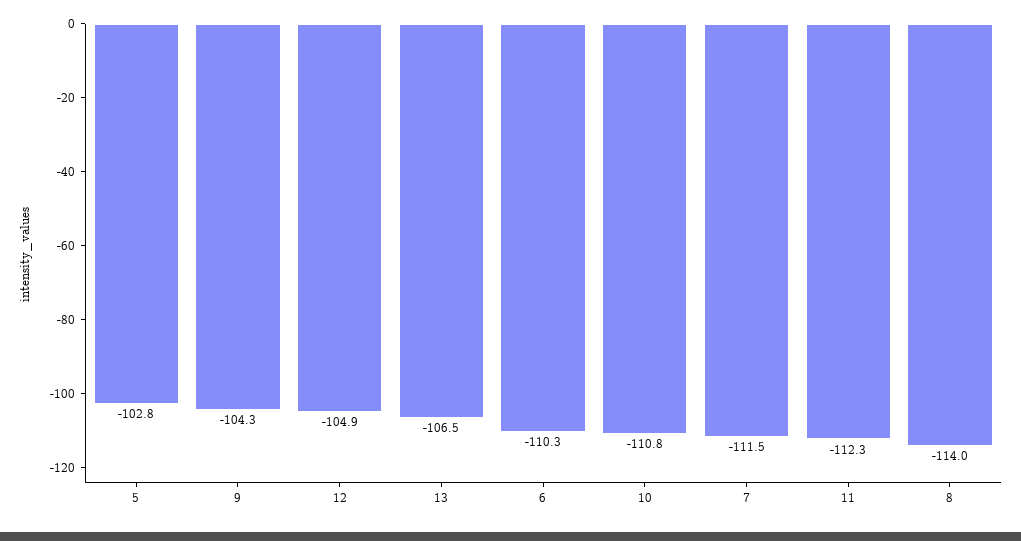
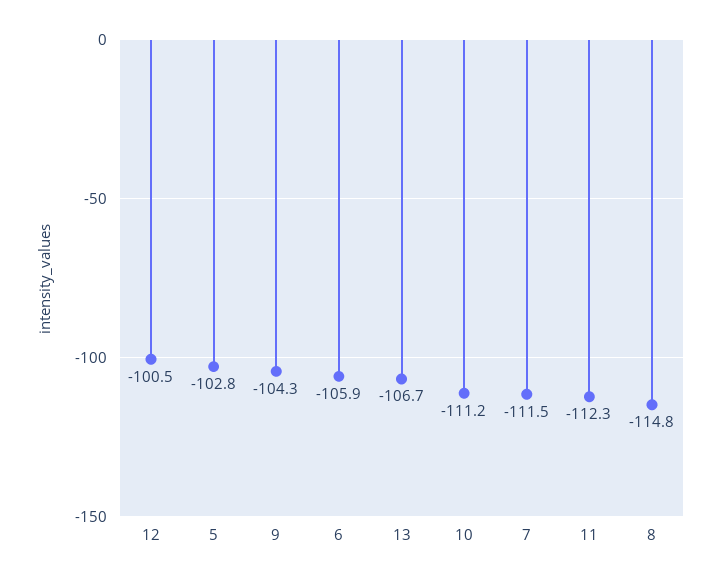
  {
    "5": -102.8,
    "9": -104.3,
-   "12": -104.9,
+   "12": -100.5,
-   "13": -106.5,
+   "13": -106.7,
-   "6": -110.3,
+   "6": -105.9,
-   "10": -110.8,
+   "10": -111.2,
    "7": -111.5,
    "11": -112.3,
-   "8": -114
+   "8": -114.8
  }

